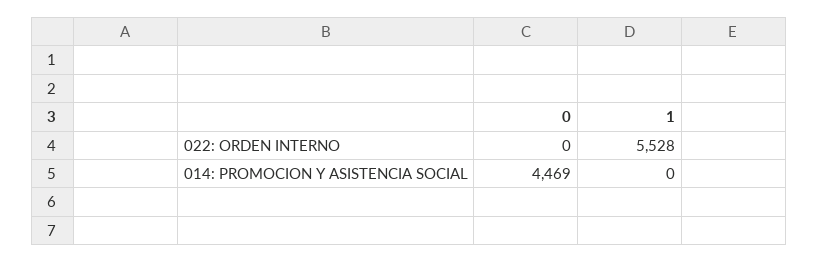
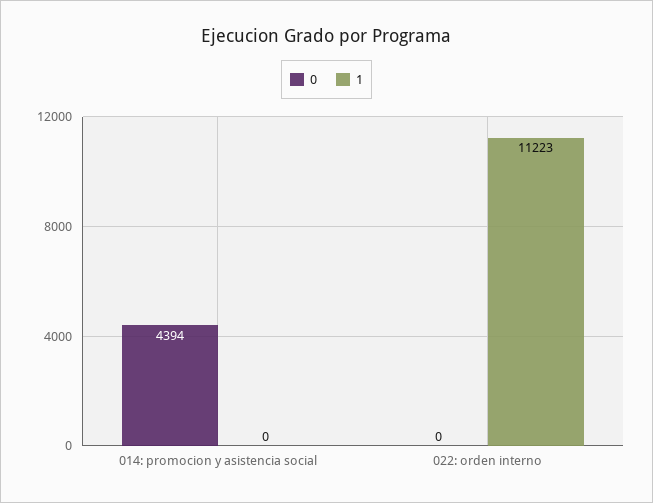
  {
    "0": {
      "022: ORDEN INTERNO": 0,
-     "014: PROMOCION Y ASISTENCIA SOCIAL": 4469
+     "014: PROMOCION Y ASISTENCIA SOCIAL": 4394
    },
    "1": {
-     "022: ORDEN INTERNO": 5528,
+     "022: ORDEN INTERNO": 11223,
      "014: PROMOCION Y ASISTENCIA SOCIAL": 0
    }
  }

